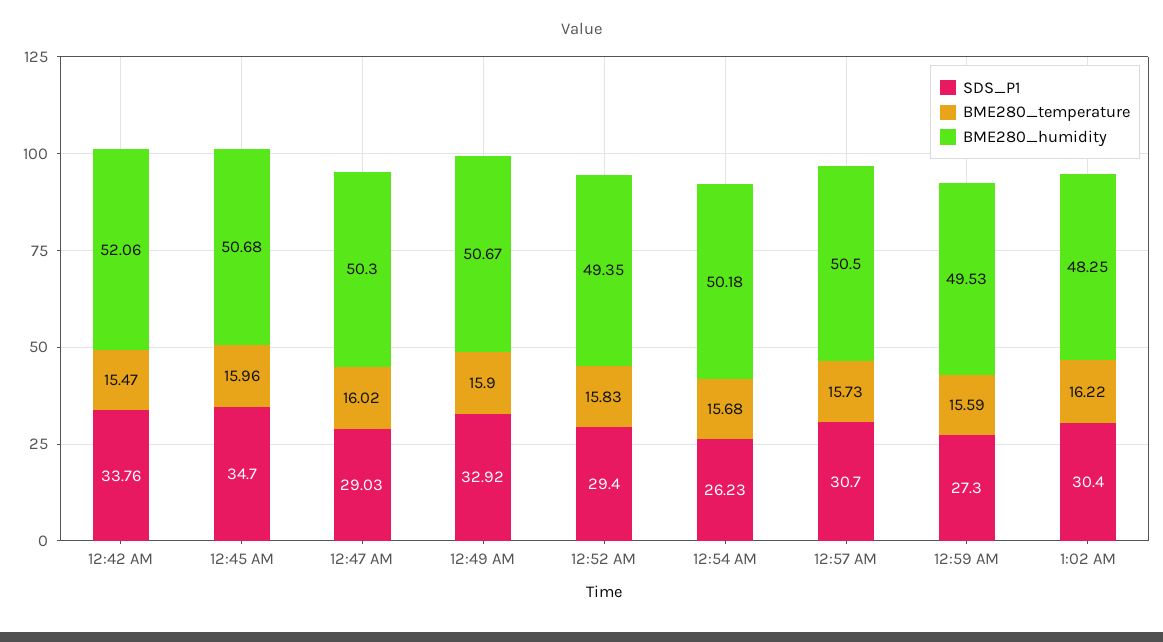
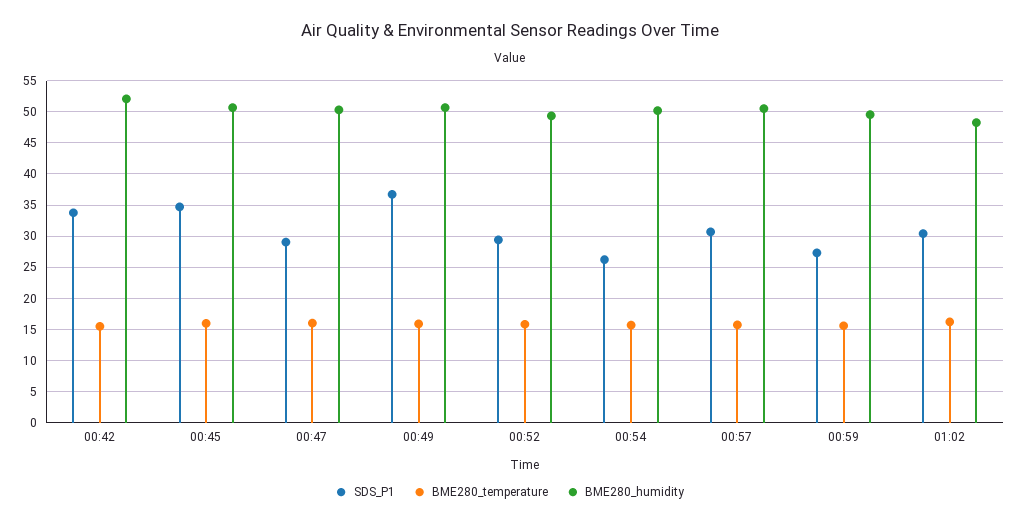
  {
    "SDS_P1": {
      "12:42 AM": 33.76,
      "12:45 AM": 34.7,
      "12:47 AM": 29.03,
-     "12:49 AM": 32.92,
+     "12:49 AM": 37,
      "12:52 AM": 29.4,
      "12:54 AM": 26.23,
      "12:57 AM": 30.7,
      "12:59 AM": 27.3,
      "1:02 AM": 30.4
    },
    "BME280_temperature": {
      "12:42 AM": 15.47,
      "12:45 AM": 15.96,
      "12:47 AM": 16.02,
      "12:49 AM": 15.9,
      "12:52 AM": 15.83,
      "12:54 AM": 15.68,
      "12:57 AM": 15.73,
      "12:59 AM": 15.59,
      "1:02 AM": 16.22
    },
    "BME280_humidity": {
      "12:42 AM": 52.06,
      "12:45 AM": 50.68,
      "12:47 AM": 50.3,
      "12:49 AM": 50.67,
      "12:52 AM": 49.35,
      "12:54 AM": 50.18,
      "12:57 AM": 50.5,
      "12:59 AM": 49.53,
      "1:02 AM": 48.25
    }
  }

